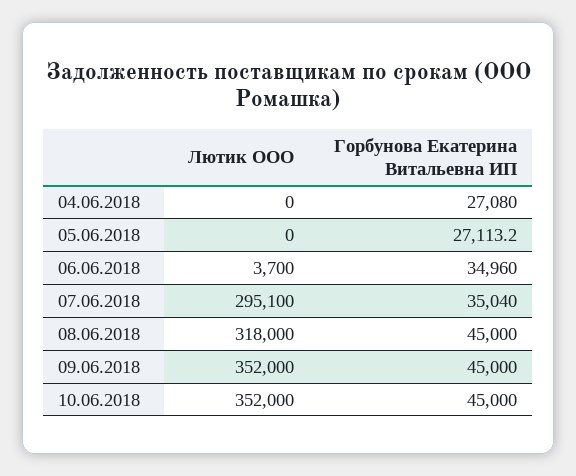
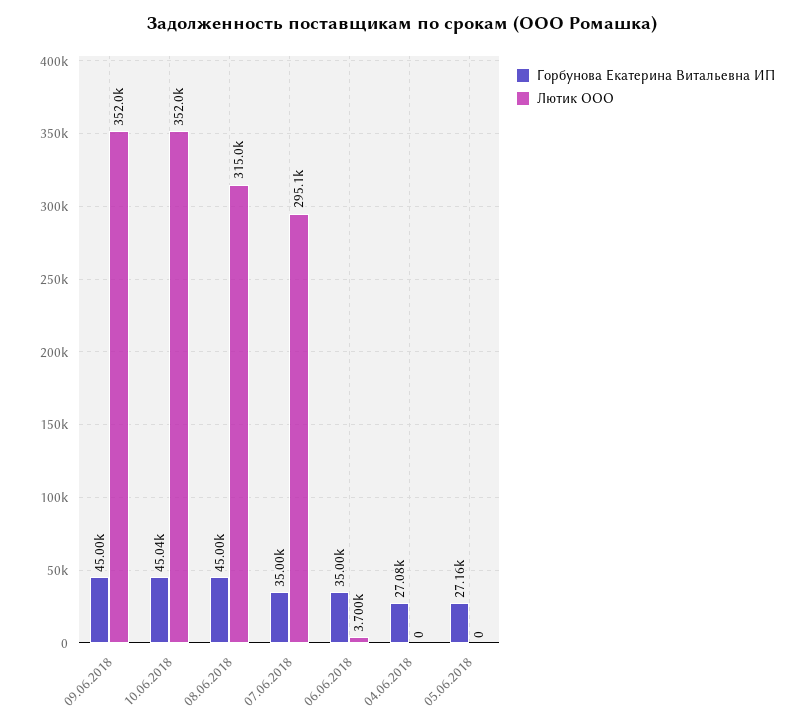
  {
    "Лютик ООО": {
      "04.06.2018": 0,
      "05.06.2018": 0,
      "06.06.2018": 3700,
      "07.06.2018": 295100,
-     "08.06.2018": 318000,
+     "08.06.2018": 315000,
      "09.06.2018": 352000,
      "10.06.2018": 352000
    },
    "Горбунова Екатерина Витальевна ИП": {
      "04.06.2018": 27080,
-     "05.06.2018": 27113.2,
+     "05.06.2018": 27160,
-     "06.06.2018": 34960,
+     "06.06.2018": 35000,
-     "07.06.2018": 35040,
+     "07.06.2018": 35000,
      "08.06.2018": 45000,
      "09.06.2018": 45000,
-     "10.06.2018": 45000
+     "10.06.2018": 45040
    }
  }

